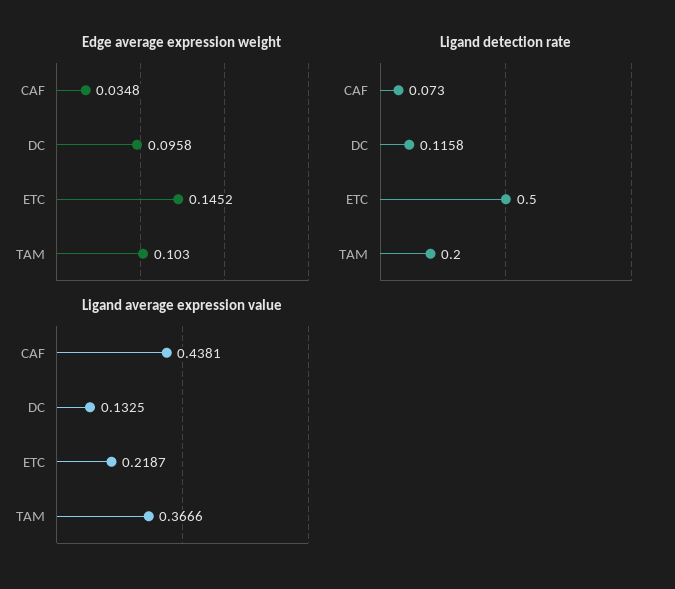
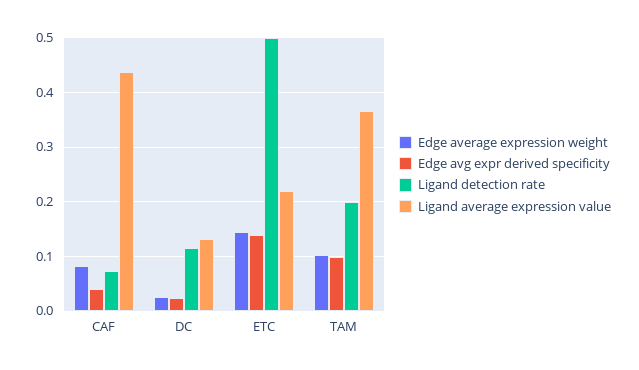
  {
    "Edge average expression weight": {
-     "CAF": 0.0348,
+     "CAF": 0.08,
-     "DC": 0.0958,
+     "DC": 0.02,
      "ETC": 0.1452,
      "TAM": 0.103
    },
    "Ligand detection rate": {
      "CAF": 0.073,
      "DC": 0.1158,
      "ETC": 0.5,
      "TAM": 0.2
    },
    "Ligand average expression value": {
      "CAF": 0.4381,
      "DC": 0.1325,
      "ETC": 0.2187,
      "TAM": 0.3666
-   }
+   },
+   "Edge avg expr derived specificity": {
+     "CAF": 0.04,
+     "DC": 0.02,
+     "ETC": 0.14,
+     "TAM": 0.1
+   }
  }

